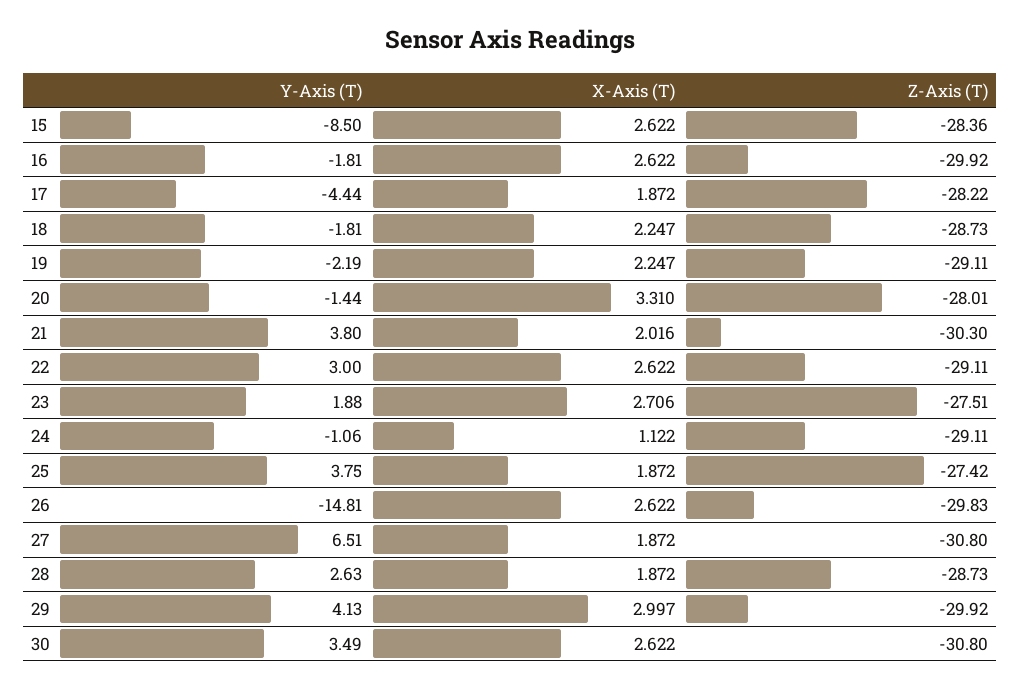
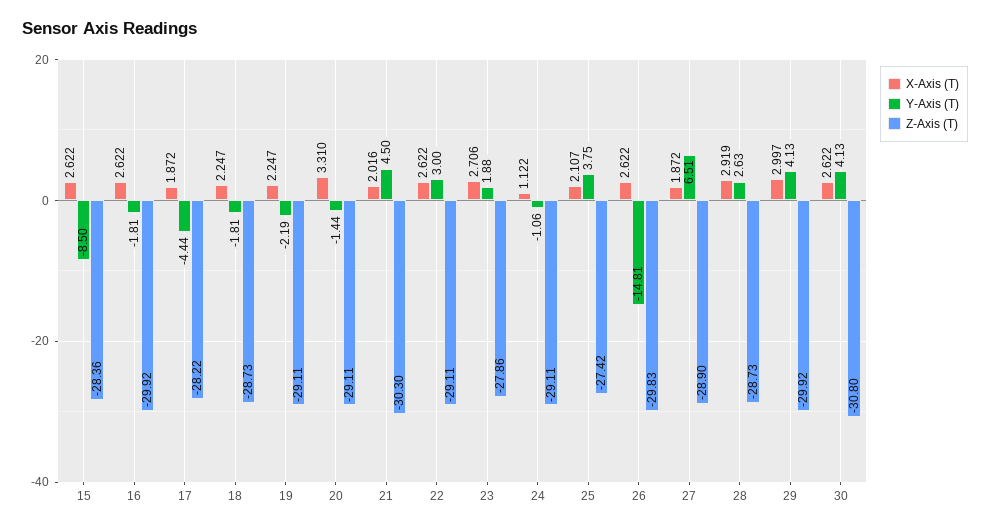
  {
    "Y-Axis (T)": {
      "15": -8.5,
      "16": -1.81,
      "17": -4.44,
      "18": -1.81,
      "19": -2.19,
      "20": -1.44,
-     "21": 3.8,
+     "21": 4.5,
      "22": 3,
      "23": 1.88,
      "24": -1.06,
      "25": 3.75,
      "26": -14.81,
      "27": 6.51,
      "28": 2.63,
      "29": 4.13,
-     "30": 3.49
+     "30": 4.13
    },
    "X-Axis (T)": {
      "15": 2.622,
      "16": 2.622,
      "17": 1.872,
      "18": 2.247,
      "19": 2.247,
      "20": 3.31,
      "21": 2.016,
      "22": 2.622,
      "23": 2.706,
      "24": 1.122,
-     "25": 1.872,
+     "25": 2.107,
      "26": 2.622,
      "27": 1.872,
-     "28": 1.872,
+     "28": 2.919,
      "29": 2.997,
      "30": 2.622
    },
    "Z-Axis (T)": {
      "15": -28.36,
      "16": -29.92,
      "17": -28.22,
      "18": -28.73,
      "19": -29.11,
-     "20": -28.01,
+     "20": -29.11,
      "21": -30.3,
      "22": -29.11,
-     "23": -27.51,
+     "23": -27.86,
      "24": -29.11,
      "25": -27.42,
      "26": -29.83,
-     "27": -30.8,
+     "27": -28.9,
      "28": -28.73,
      "29": -29.92,
      "30": -30.8
    }
  }

